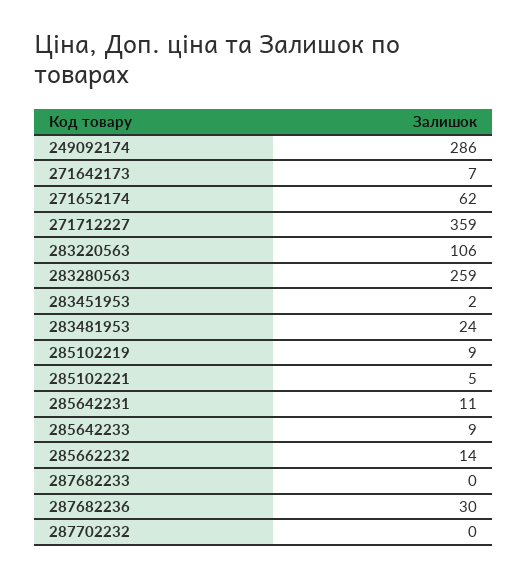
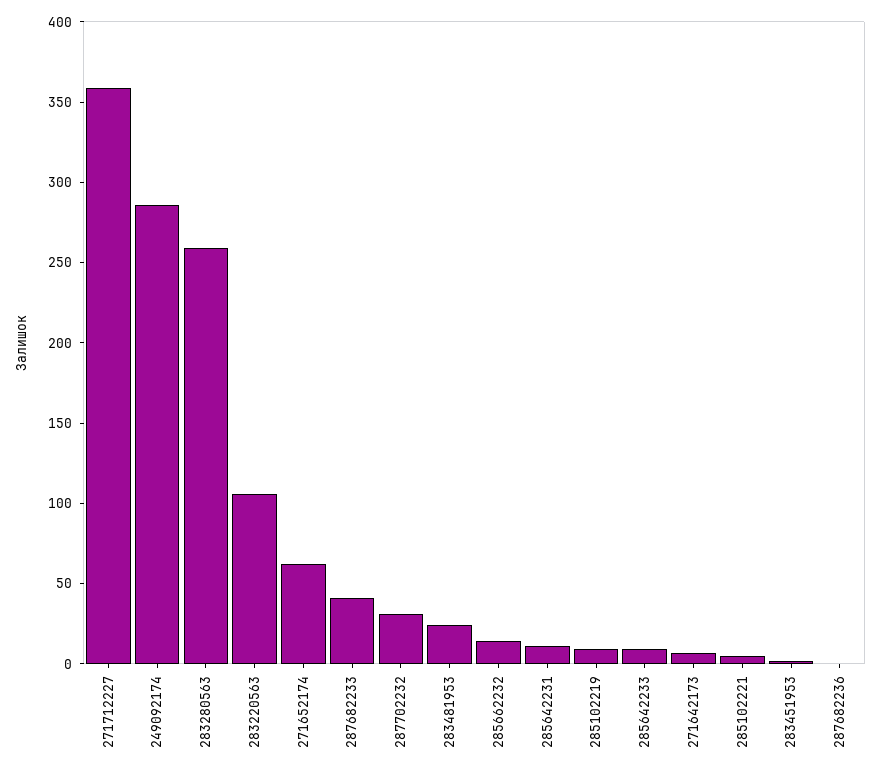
  {
    "249092174": 286,
    "271642173": 7,
    "271652174": 62,
    "271712227": 359,
    "283220563": 106,
    "283280563": 259,
    "283451953": 2,
    "283481953": 24,
    "285102219": 9,
    "285102221": 5,
    "285642231": 11,
    "285642233": 9,
    "285662232": 14,
-   "287682233": 0,
+   "287682233": 40,
-   "287682236": 30,
+   "287682236": 0,
-   "287702232": 0
+   "287702232": 30
  }

